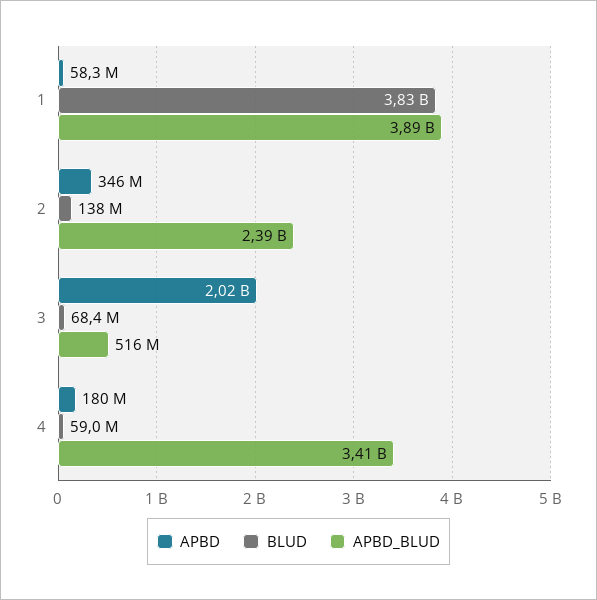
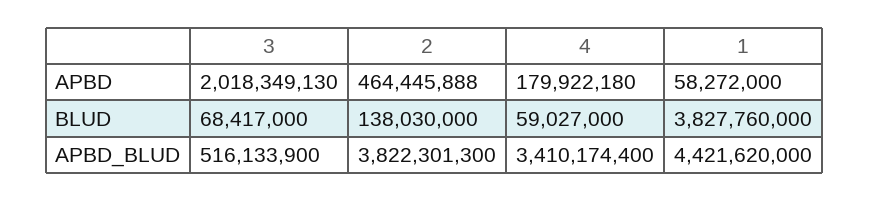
  {
    "APBD": {
      "1": 58272000,
-     "2": 346000000,
+     "2": 464445888,
      "3": 2018349130,
      "4": 179922180
    },
    "BLUD": {
      "1": 3827760000,
      "2": 138030000,
      "3": 68417000,
      "4": 59027000
    },
    "APBD_BLUD": {
-     "1": 3890000000,
+     "1": 4421620000,
-     "2": 2390000000,
+     "2": 3822301300,
      "3": 516133900,
      "4": 3410174400
    }
  }

